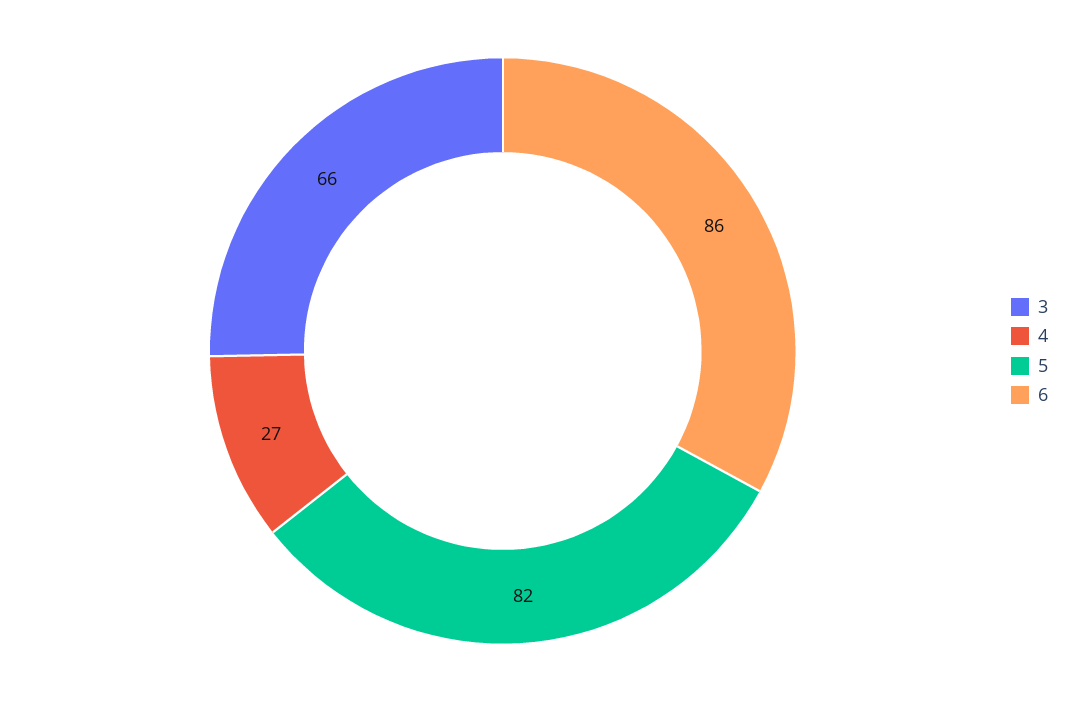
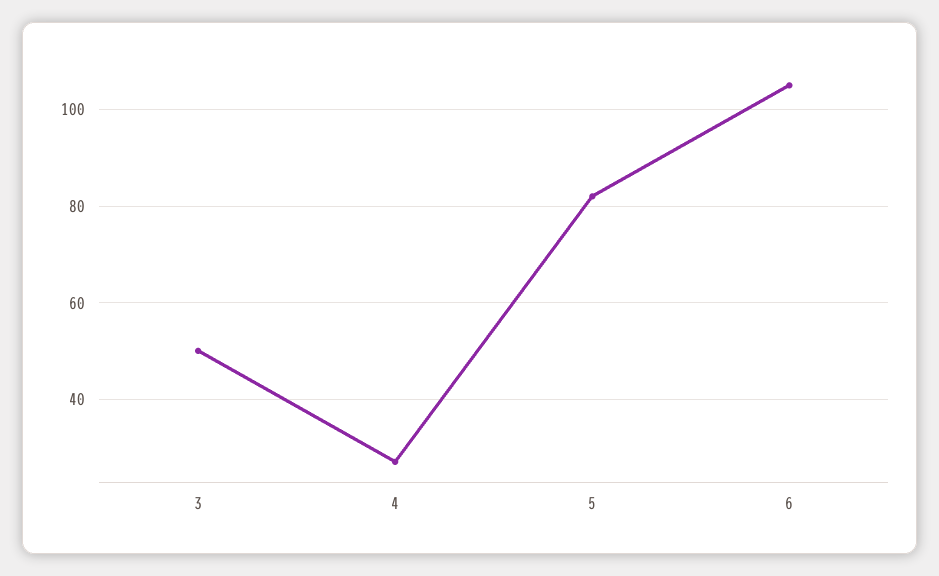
  {
-   "3": 66,
+   "3": 50,
    "4": 27,
    "5": 82,
-   "6": 86
+   "6": 105
  }

